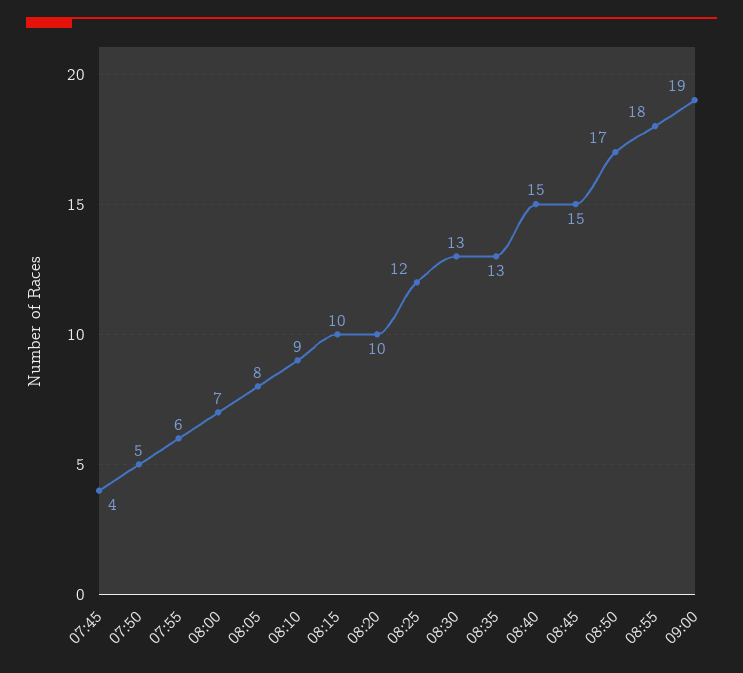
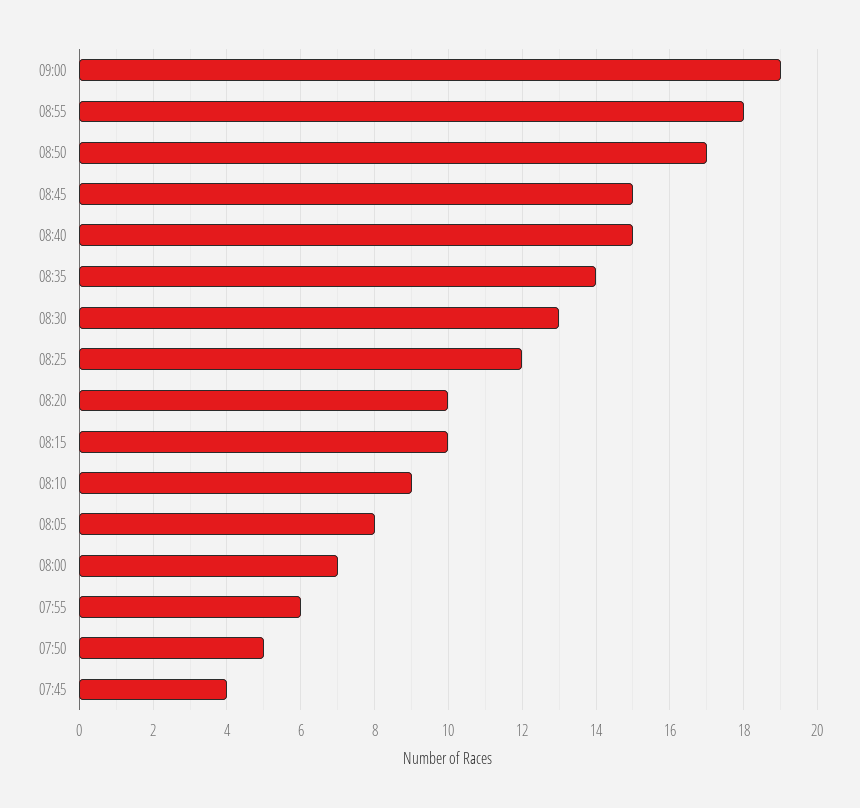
  {
    "07:45": 4,
    "07:50": 5,
    "07:55": 6,
    "08:00": 7,
    "08:05": 8,
    "08:10": 9,
    "08:15": 10,
    "08:20": 10,
    "08:25": 12,
    "08:30": 13,
-   "08:35": 13,
+   "08:35": 14,
    "08:40": 15,
    "08:45": 15,
    "08:50": 17,
    "08:55": 18,
    "09:00": 19
  }

